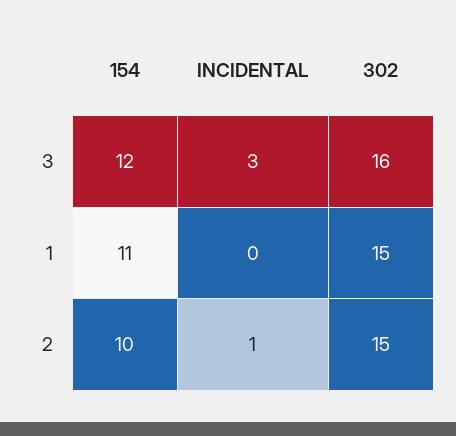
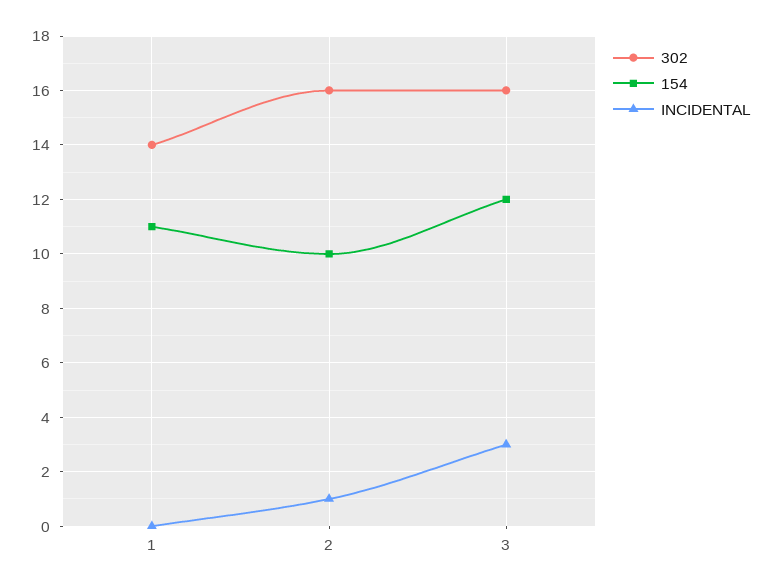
  {
    "154": {
      "3": 12,
      "1": 11,
      "2": 10
    },
    "INCIDENTAL": {
      "3": 3,
      "1": 0,
      "2": 1
    },
    "302": {
      "3": 16,
-     "1": 15,
+     "1": 14,
-     "2": 15
+     "2": 16
    }
  }

